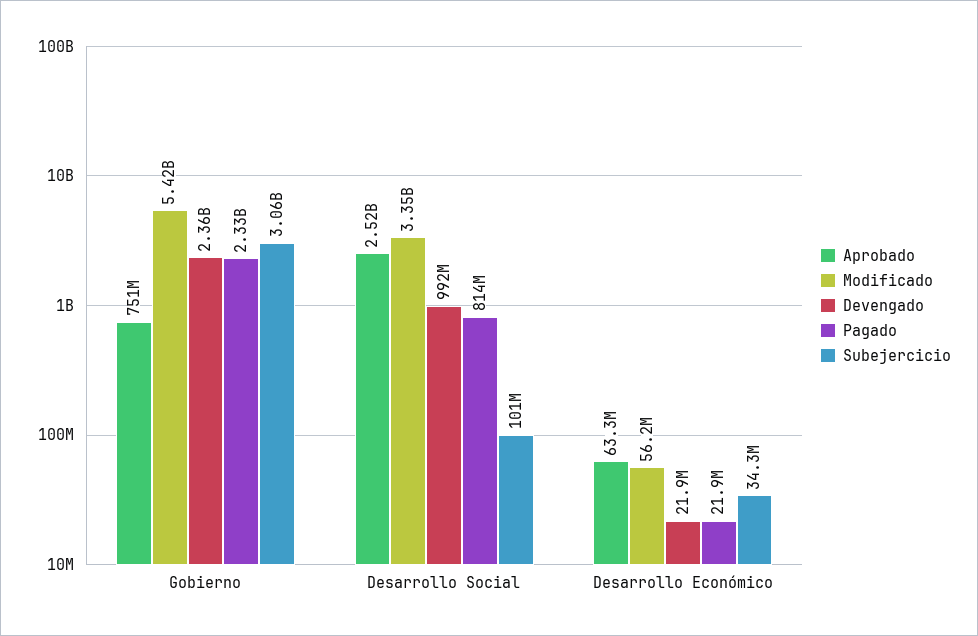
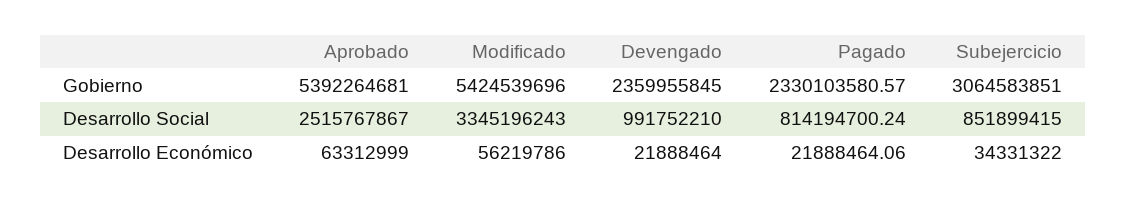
  {
    "Aprobado": {
-     "Gobierno": 751000000,
+     "Gobierno": 5392264681,
      "Desarrollo Social": 2515767867,
      "Desarrollo Económico": 63312999
    },
    "Modificado": {
      "Gobierno": 5424539696,
      "Desarrollo Social": 3345196243,
      "Desarrollo Económico": 56219786
    },
    "Devengado": {
      "Gobierno": 2359955845,
      "Desarrollo Social": 991752210,
      "Desarrollo Económico": 21888464
    },
    "Pagado": {
      "Gobierno": 2330103580.57,
      "Desarrollo Social": 814194700.24,
      "Desarrollo Económico": 21888464.06
    },
    "Subejercicio": {
      "Gobierno": 3064583851,
-     "Desarrollo Social": 101000000,
+     "Desarrollo Social": 851899415,
      "Desarrollo Económico": 34331322
    }
  }

